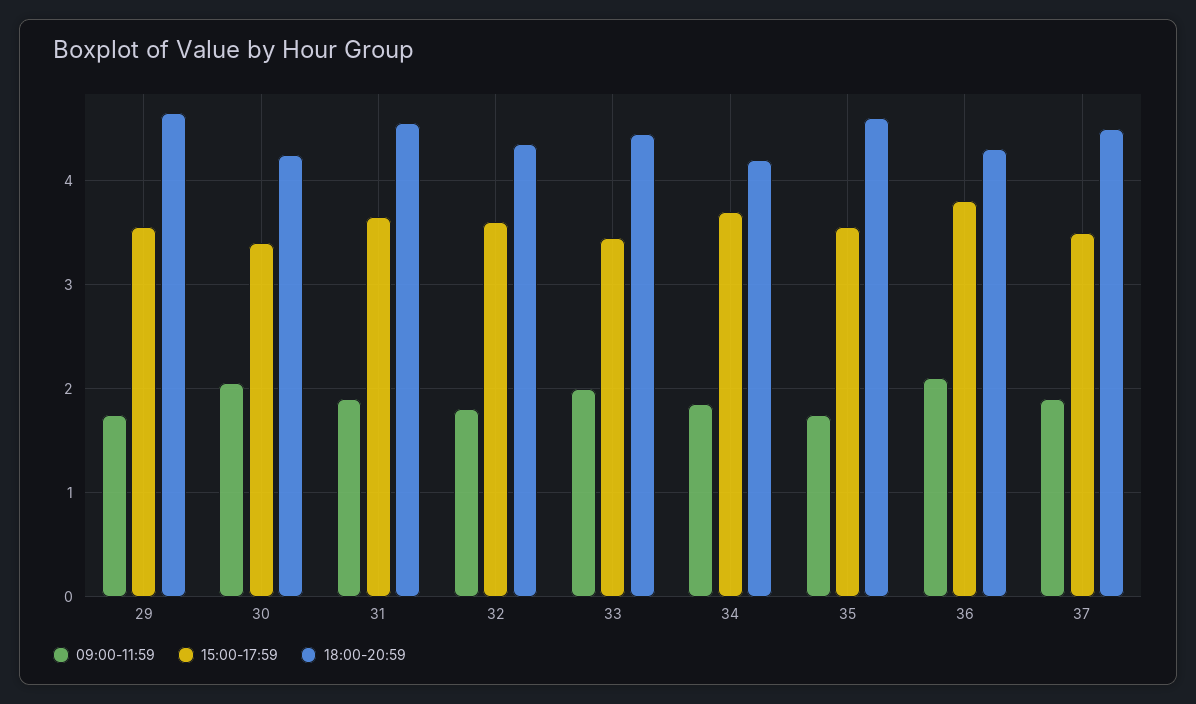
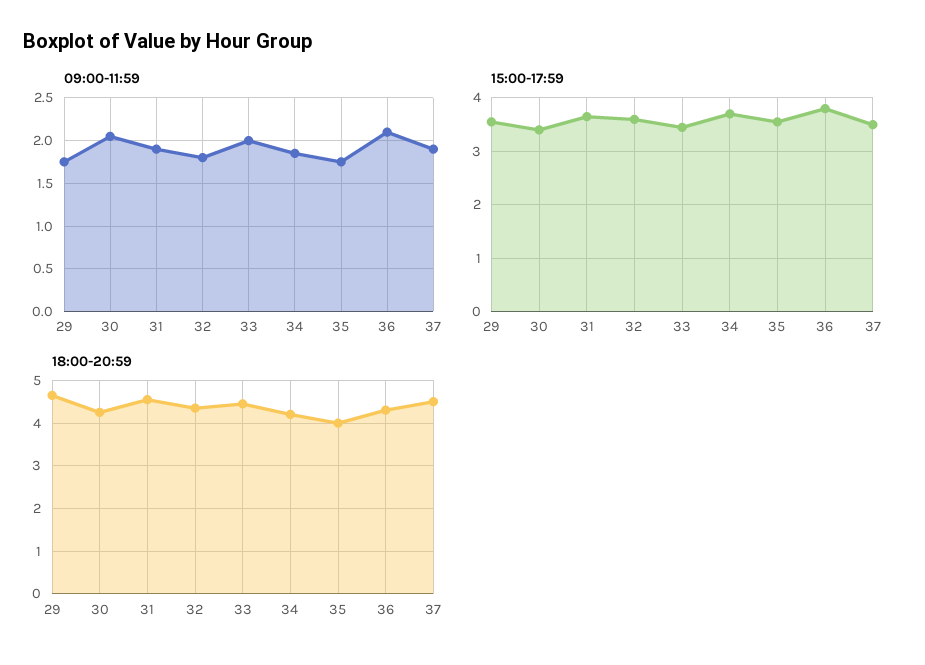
  {
    "09:00-11:59": {
      "29": 1.8,
      "30": 2.1,
      "31": 1.9,
      "32": 1.8,
      "33": 2,
      "34": 1.9,
      "35": 1.8,
      "36": 2.1,
      "37": 1.9
    },
    "15:00-17:59": {
      "29": 3.6,
      "30": 3.4,
      "31": 3.7,
      "32": 3.6,
      "33": 3.5,
      "34": 3.7,
      "35": 3.6,
      "36": 3.8,
      "37": 3.5
    },
    "18:00-20:59": {
      "29": 4.7,
      "30": 4.3,
      "31": 4.6,
      "32": 4.4,
      "33": 4.5,
      "34": 4.2,
-     "35": 4.6,
+     "35": 4,
      "36": 4.3,
      "37": 4.5
    }
  }

